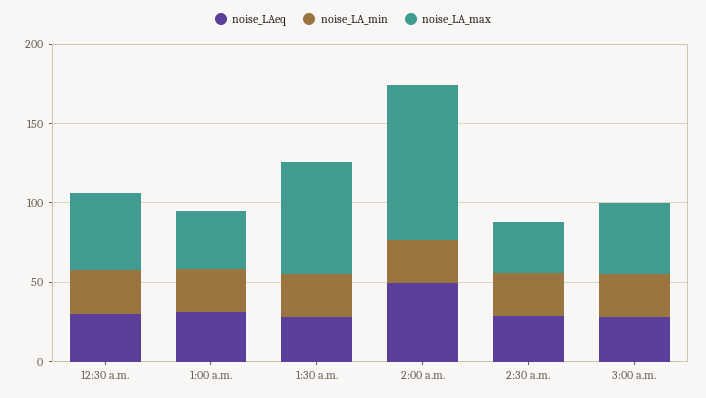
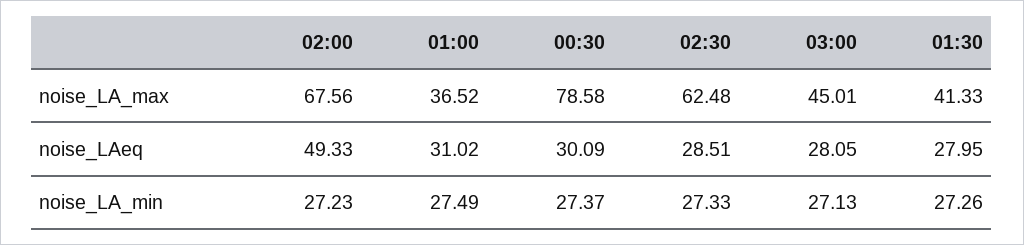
  {
    "noise_LAeq": {
      "12:30 a.m.": 30.09,
      "1:00 a.m.": 31.02,
      "1:30 a.m.": 27.95,
      "2:00 a.m.": 49.33,
      "2:30 a.m.": 28.51,
      "3:00 a.m.": 28.05
    },
    "noise_LA_min": {
      "12:30 a.m.": 27.37,
      "1:00 a.m.": 27.49,
      "1:30 a.m.": 27.26,
      "2:00 a.m.": 27.23,
      "2:30 a.m.": 27.33,
      "3:00 a.m.": 27.13
    },
    "noise_LA_max": {
-     "12:30 a.m.": 50,
+     "12:30 a.m.": 78.58,
      "1:00 a.m.": 36.52,
-     "1:30 a.m.": 70,
+     "1:30 a.m.": 41.33,
-     "2:00 a.m.": 100,
+     "2:00 a.m.": 67.56,
-     "2:30 a.m.": 30,
+     "2:30 a.m.": 62.48,
      "3:00 a.m.": 45.01
    }
  }

